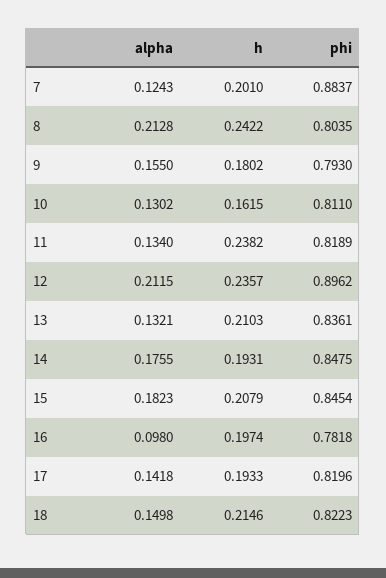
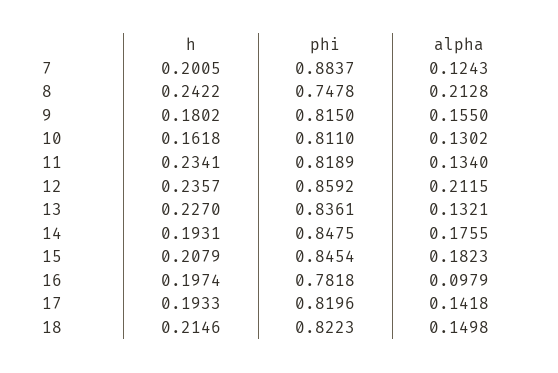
  {
    "alpha": {
      "7": 0.1243,
      "8": 0.2128,
      "9": 0.155,
      "10": 0.1302,
      "11": 0.134,
      "12": 0.2115,
      "13": 0.1321,
      "14": 0.1755,
      "15": 0.1823,
-     "16": 0.098,
+     "16": 0.0979,
      "17": 0.1418,
      "18": 0.1498
    },
    "h": {
-     "7": 0.201,
+     "7": 0.2005,
      "8": 0.2422,
      "9": 0.1802,
-     "10": 0.1615,
+     "10": 0.1618,
-     "11": 0.2382,
+     "11": 0.2341,
      "12": 0.2357,
-     "13": 0.2103,
+     "13": 0.227,
      "14": 0.1931,
      "15": 0.2079,
      "16": 0.1974,
      "17": 0.1933,
      "18": 0.2146
    },
    "phi": {
      "7": 0.8837,
-     "8": 0.8035,
+     "8": 0.7478,
-     "9": 0.793,
+     "9": 0.815,
      "10": 0.811,
      "11": 0.8189,
-     "12": 0.8962,
+     "12": 0.8592,
      "13": 0.8361,
      "14": 0.8475,
      "15": 0.8454,
      "16": 0.7818,
      "17": 0.8196,
      "18": 0.8223
    }
  }

